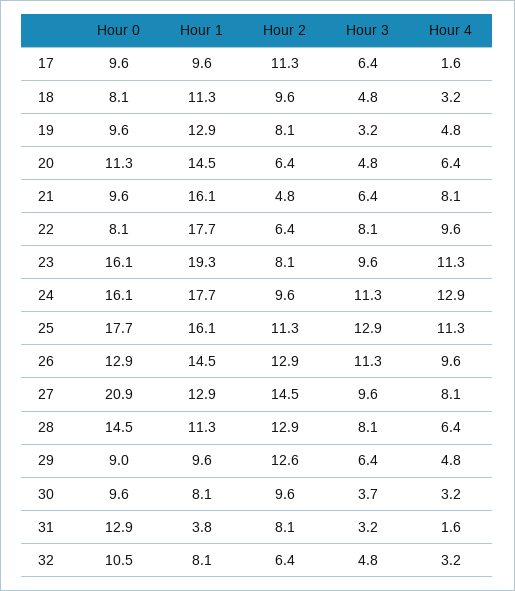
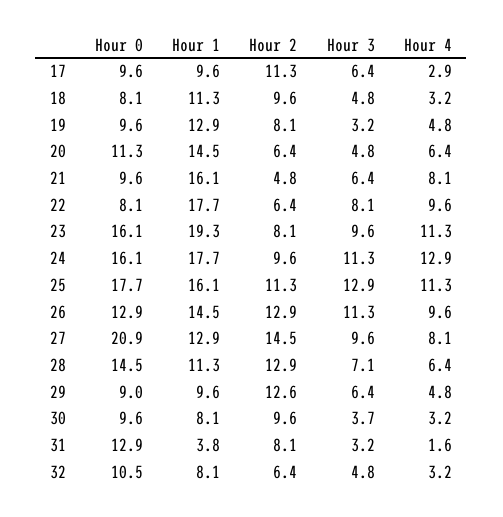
  {
    "Hour 0": {
      "17": 9.6,
      "18": 8.1,
      "19": 9.6,
      "20": 11.3,
      "21": 9.6,
      "22": 8.1,
      "23": 16.1,
      "24": 16.1,
      "25": 17.7,
      "26": 12.9,
      "27": 20.9,
      "28": 14.5,
      "29": 9,
      "30": 9.6,
      "31": 12.9,
      "32": 10.5
    },
    "Hour 1": {
      "17": 9.6,
      "18": 11.3,
      "19": 12.9,
      "20": 14.5,
      "21": 16.1,
      "22": 17.7,
      "23": 19.3,
      "24": 17.7,
      "25": 16.1,
      "26": 14.5,
      "27": 12.9,
      "28": 11.3,
      "29": 9.6,
      "30": 8.1,
      "31": 3.8,
      "32": 8.1
    },
    "Hour 2": {
      "17": 11.3,
      "18": 9.6,
      "19": 8.1,
      "20": 6.4,
      "21": 4.8,
      "22": 6.4,
      "23": 8.1,
      "24": 9.6,
      "25": 11.3,
      "26": 12.9,
      "27": 14.5,
      "28": 12.9,
      "29": 12.6,
      "30": 9.6,
      "31": 8.1,
      "32": 6.4
    },
    "Hour 3": {
      "17": 6.4,
      "18": 4.8,
      "19": 3.2,
      "20": 4.8,
      "21": 6.4,
      "22": 8.1,
      "23": 9.6,
      "24": 11.3,
      "25": 12.9,
      "26": 11.3,
      "27": 9.6,
-     "28": 8.1,
+     "28": 7.1,
      "29": 6.4,
      "30": 3.7,
      "31": 3.2,
      "32": 4.8
    },
    "Hour 4": {
-     "17": 1.6,
+     "17": 2.9,
      "18": 3.2,
      "19": 4.8,
      "20": 6.4,
      "21": 8.1,
      "22": 9.6,
      "23": 11.3,
      "24": 12.9,
      "25": 11.3,
      "26": 9.6,
      "27": 8.1,
      "28": 6.4,
      "29": 4.8,
      "30": 3.2,
      "31": 1.6,
      "32": 3.2
    }
  }

